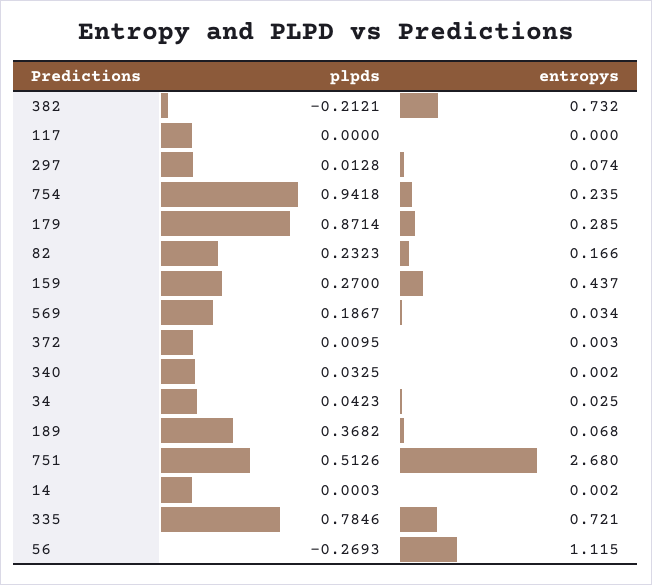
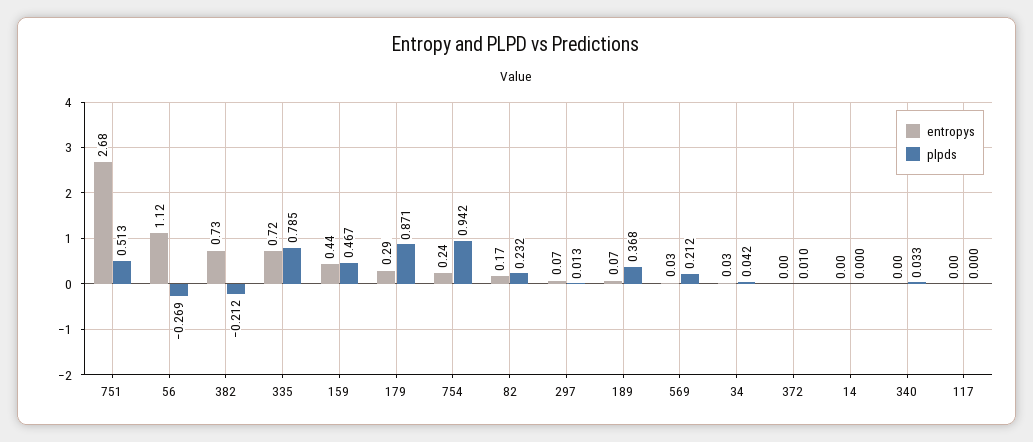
  {
    "plpds": {
      "382": -0.2121,
      "117": 0,
      "297": 0.0128,
      "754": 0.9418,
      "179": 0.8714,
      "82": 0.2323,
-     "159": 0.27,
+     "159": 0.467,
-     "569": 0.1867,
+     "569": 0.212,
      "372": 0.0095,
      "340": 0.0325,
      "34": 0.0423,
      "189": 0.3682,
      "751": 0.5126,
      "14": 0.0003,
      "335": 0.7846,
      "56": -0.2693
    },
    "entropys": {
      "382": 0.732,
      "117": 0,
      "297": 0.074,
      "754": 0.235,
      "179": 0.285,
      "82": 0.166,
      "159": 0.437,
      "569": 0.034,
      "372": 0.003,
      "340": 0.002,
      "34": 0.025,
      "189": 0.068,
      "751": 2.68,
      "14": 0.002,
      "335": 0.721,
      "56": 1.115
    }
  }

